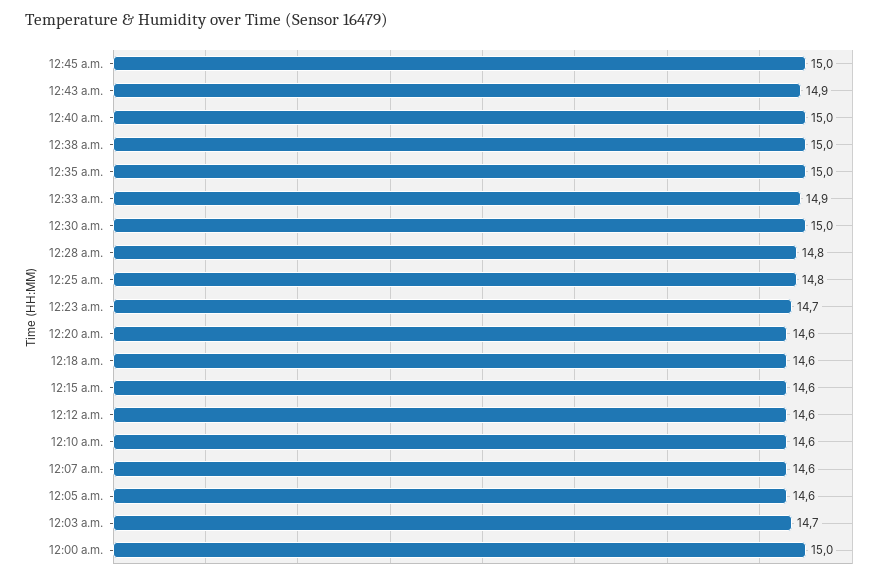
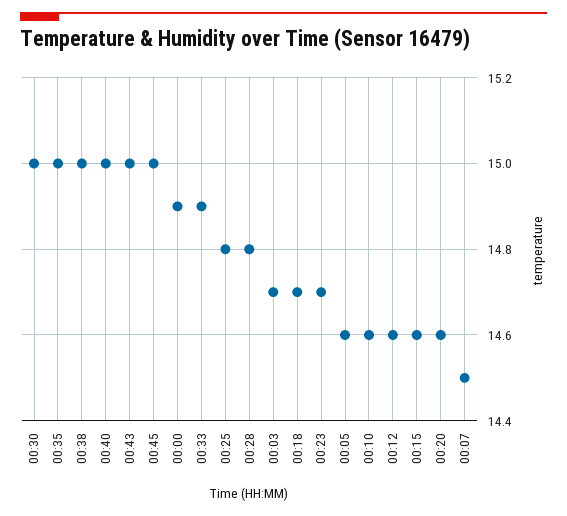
  {
    "12:45 a.m.": 15,
-   "12:43 a.m.": 14.9,
+   "12:43 a.m.": 15,
    "12:40 a.m.": 15,
    "12:38 a.m.": 15,
    "12:35 a.m.": 15,
    "12:33 a.m.": 14.9,
    "12:30 a.m.": 15,
    "12:28 a.m.": 14.8,
    "12:25 a.m.": 14.8,
    "12:23 a.m.": 14.7,
    "12:20 a.m.": 14.6,
-   "12:18 a.m.": 14.6,
+   "12:18 a.m.": 14.7,
    "12:15 a.m.": 14.6,
    "12:12 a.m.": 14.6,
    "12:10 a.m.": 14.6,
-   "12:07 a.m.": 14.6,
+   "12:07 a.m.": 14.5,
    "12:05 a.m.": 14.6,
    "12:03 a.m.": 14.7,
-   "12:00 a.m.": 15
+   "12:00 a.m.": 14.9
  }

